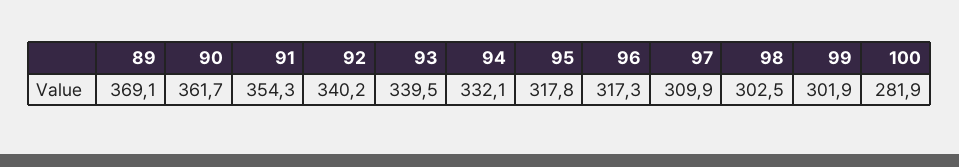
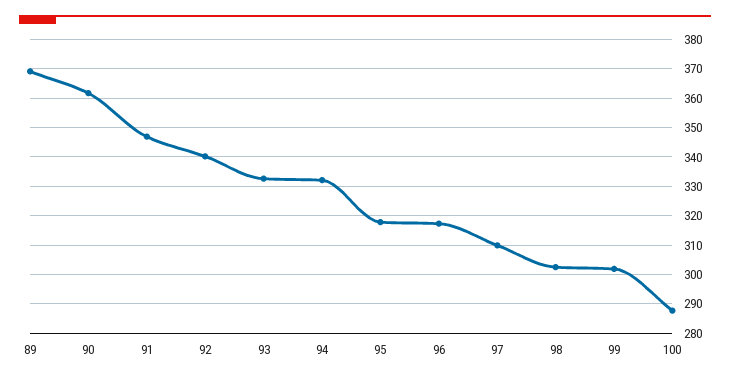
  {
    "89": 369.1,
    "90": 361.7,
-   "91": 354.3,
+   "91": 347.5,
    "92": 340.2,
-   "93": 339.5,
+   "93": 332.5,
    "94": 332.1,
    "95": 317.8,
    "96": 317.3,
    "97": 309.9,
    "98": 302.5,
    "99": 301.9,
-   "100": 281.9
+   "100": 287.5
  }

